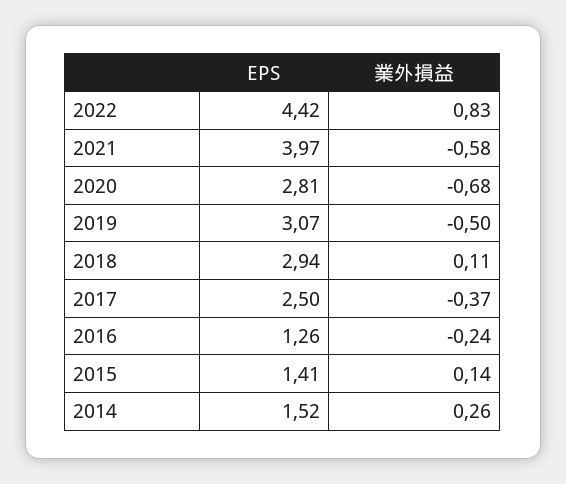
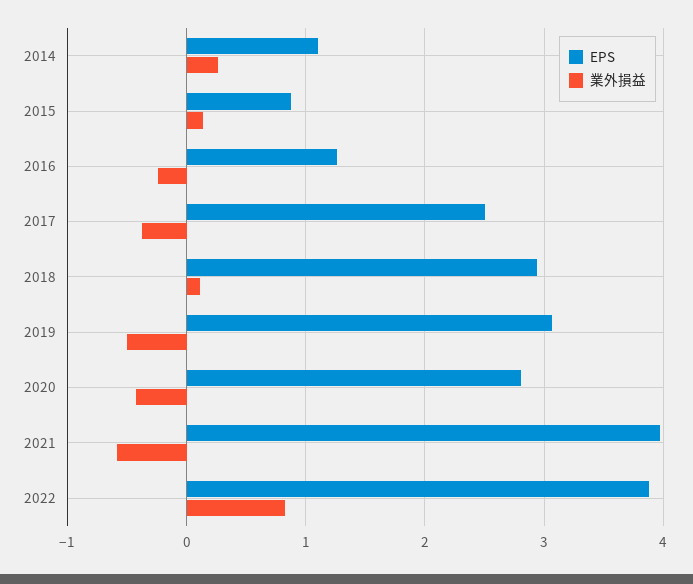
  {
    "EPS": {
-     "2022": 4.42,
+     "2022": 3.9,
      "2021": 3.97,
      "2020": 2.81,
      "2019": 3.07,
      "2018": 2.94,
      "2017": 2.5,
      "2016": 1.26,
-     "2015": 1.41,
+     "2015": 0.9,
-     "2014": 1.52
+     "2014": 1.1
    },
    "業外損益": {
      "2022": 0.83,
      "2021": -0.58,
-     "2020": -0.68,
+     "2020": -0.4,
      "2019": -0.5,
      "2018": 0.11,
      "2017": -0.37,
      "2016": -0.24,
      "2015": 0.14,
      "2014": 0.26
    }
  }

